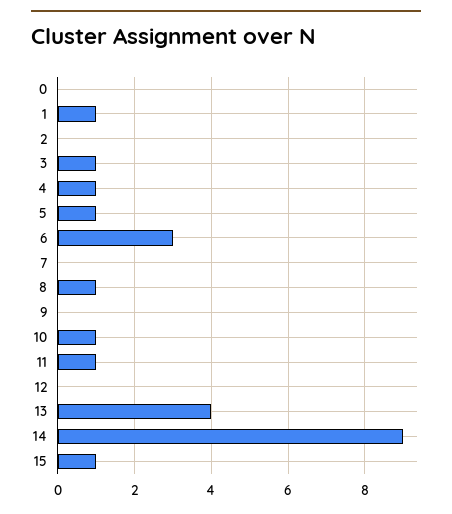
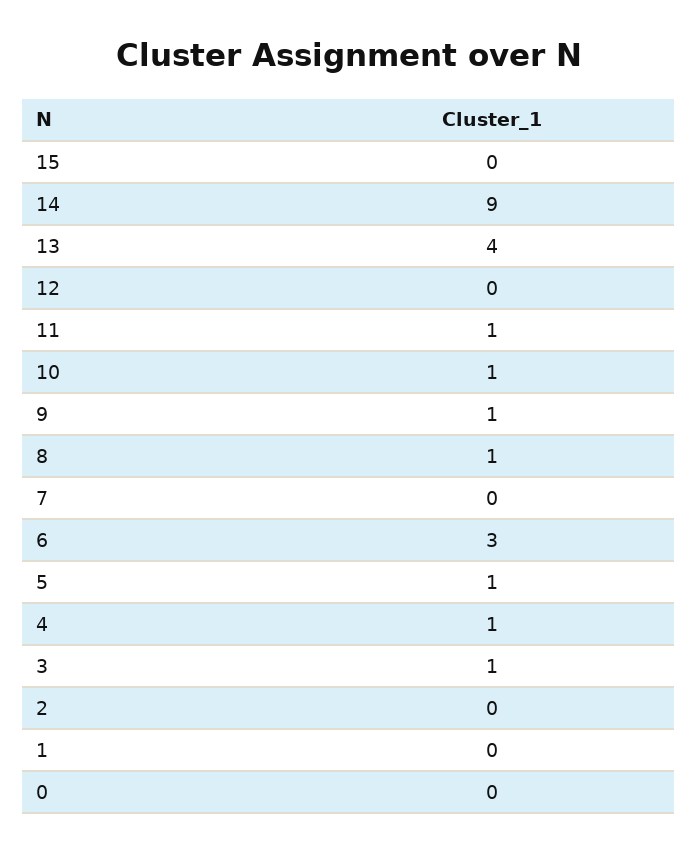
  {
    "0": 0,
-   "1": 1,
+   "1": 0,
    "2": 0,
    "3": 1,
    "4": 1,
    "5": 1,
    "6": 3,
    "7": 0,
    "8": 1,
-   "9": 0,
+   "9": 1,
    "10": 1,
    "11": 1,
    "12": 0,
    "13": 4,
    "14": 9,
-   "15": 1
+   "15": 0
  }

